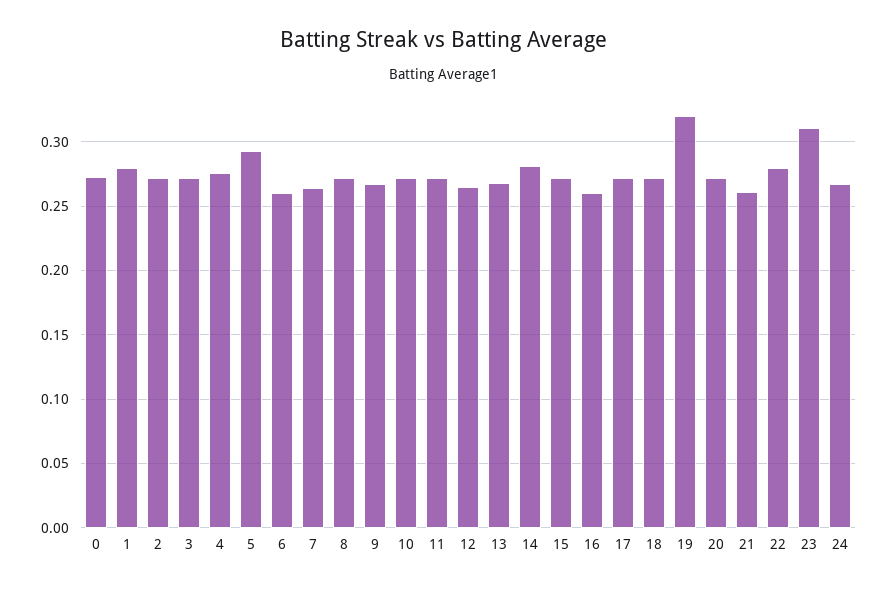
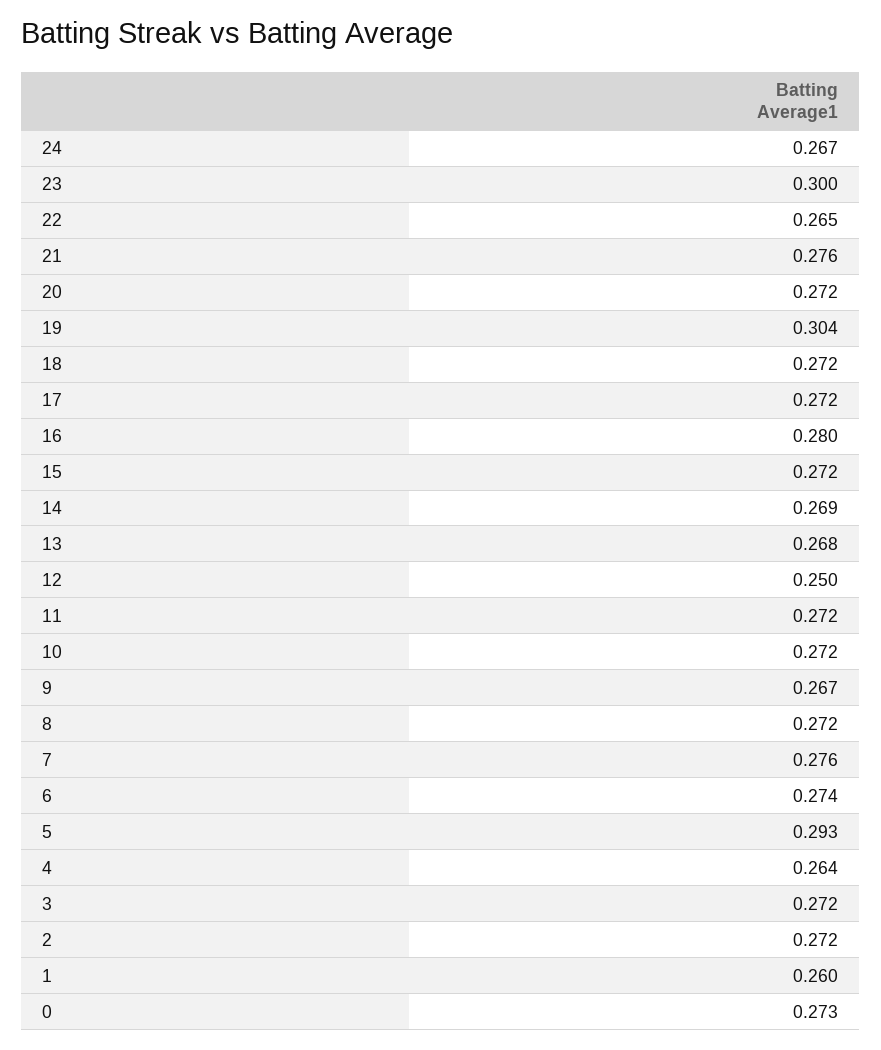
  {
    "0": 0.273,
-   "1": 0.28,
+   "1": 0.26,
    "2": 0.272,
    "3": 0.272,
-   "4": 0.275,
+   "4": 0.264,
    "5": 0.293,
-   "6": 0.26,
+   "6": 0.274,
-   "7": 0.265,
+   "7": 0.276,
    "8": 0.272,
    "9": 0.267,
    "10": 0.272,
    "11": 0.272,
-   "12": 0.265,
+   "12": 0.25,
    "13": 0.268,
-   "14": 0.28,
+   "14": 0.269,
    "15": 0.272,
-   "16": 0.26,
+   "16": 0.28,
    "17": 0.272,
    "18": 0.272,
-   "19": 0.32,
+   "19": 0.304,
    "20": 0.272,
-   "21": 0.26,
+   "21": 0.276,
-   "22": 0.28,
+   "22": 0.265,
-   "23": 0.31,
+   "23": 0.3,
    "24": 0.267
  }

